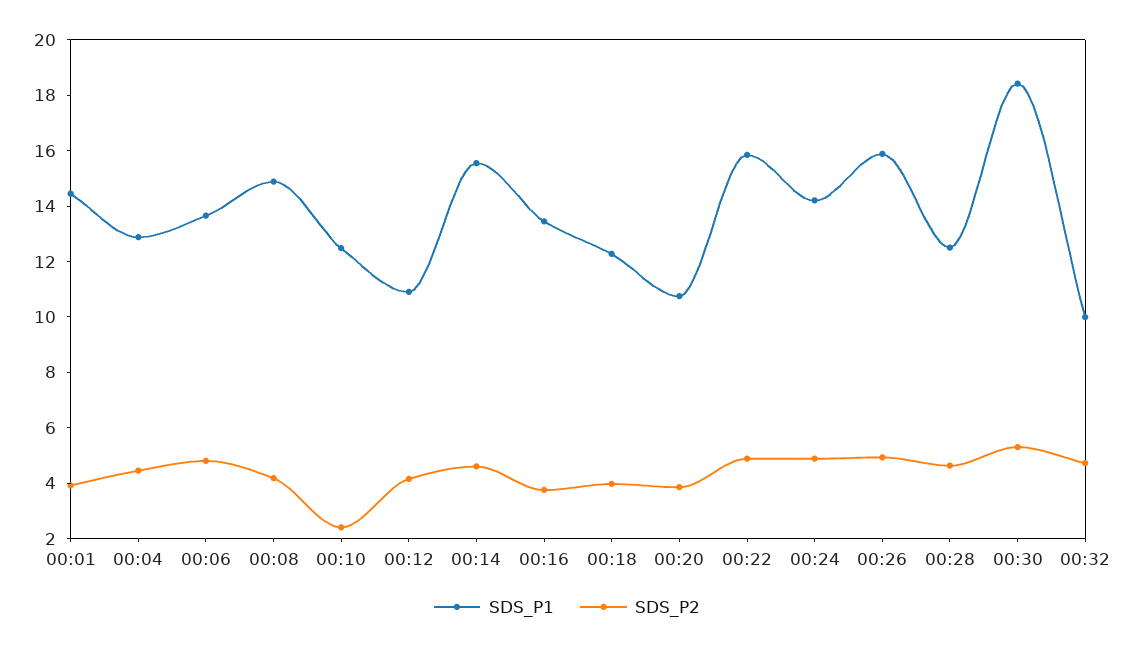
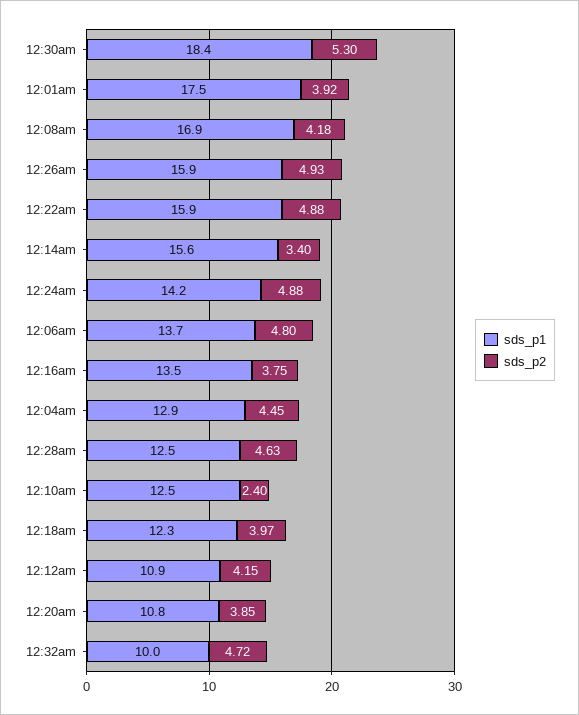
  {
    "SDS_P1": {
-     "00:01": 14.5,
+     "00:01": 17.5,
      "00:04": 12.9,
      "00:06": 13.7,
-     "00:08": 15,
+     "00:08": 16.9,
      "00:10": 12.5,
      "00:12": 10.9,
      "00:14": 15.6,
      "00:16": 13.5,
      "00:18": 12.3,
      "00:20": 10.8,
      "00:22": 15.9,
      "00:24": 14.2,
      "00:26": 15.9,
      "00:28": 12.5,
      "00:30": 18.4,
      "00:32": 10
    },
    "SDS_P2": {
      "00:01": 3.92,
      "00:04": 4.45,
      "00:06": 4.8,
      "00:08": 4.18,
      "00:10": 2.4,
      "00:12": 4.15,
-     "00:14": 4.5,
+     "00:14": 3.4,
      "00:16": 3.75,
      "00:18": 3.97,
      "00:20": 3.85,
      "00:22": 4.88,
      "00:24": 4.88,
      "00:26": 4.93,
      "00:28": 4.63,
      "00:30": 5.3,
      "00:32": 4.72
    }
  }

